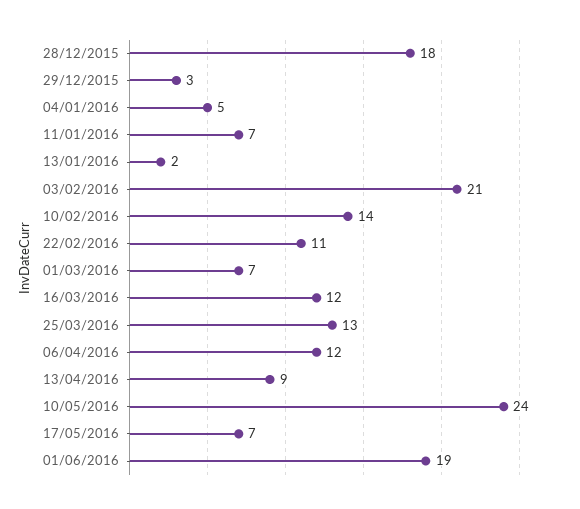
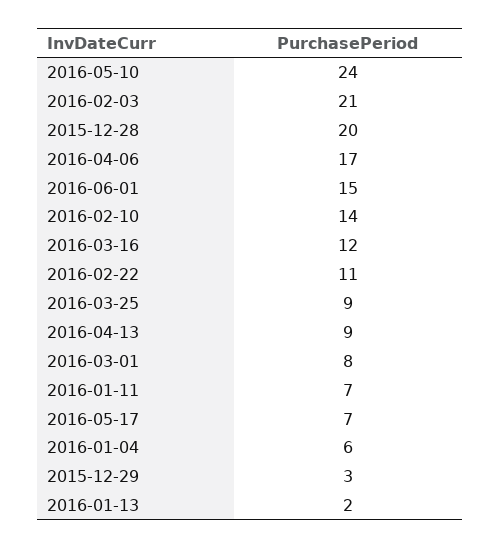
  {
-   "28/12/2015": 18,
+   "28/12/2015": 20,
    "29/12/2015": 3,
-   "04/01/2016": 5,
+   "04/01/2016": 6,
    "11/01/2016": 7,
    "13/01/2016": 2,
    "03/02/2016": 21,
    "10/02/2016": 14,
    "22/02/2016": 11,
-   "01/03/2016": 7,
+   "01/03/2016": 8,
    "16/03/2016": 12,
-   "25/03/2016": 13,
+   "25/03/2016": 9,
-   "06/04/2016": 12,
+   "06/04/2016": 17,
    "13/04/2016": 9,
    "10/05/2016": 24,
    "17/05/2016": 7,
-   "01/06/2016": 19
+   "01/06/2016": 15
  }

